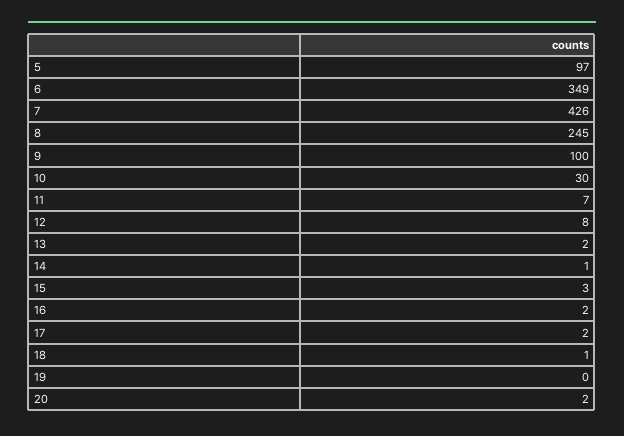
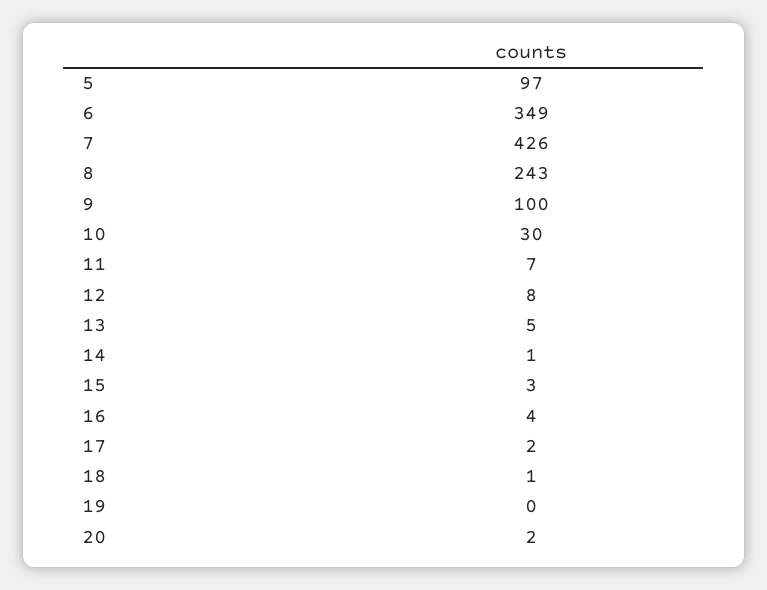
  {
    "5": 97,
    "6": 349,
    "7": 426,
-   "8": 245,
+   "8": 243,
    "9": 100,
    "10": 30,
    "11": 7,
    "12": 8,
-   "13": 2,
+   "13": 5,
    "14": 1,
    "15": 3,
-   "16": 2,
+   "16": 4,
    "17": 2,
    "18": 1,
    "19": 0,
    "20": 2
  }

